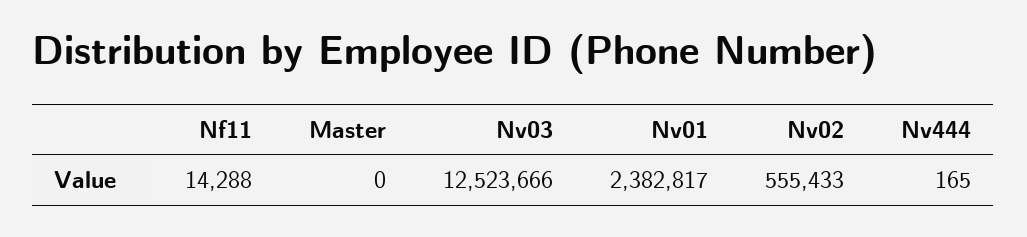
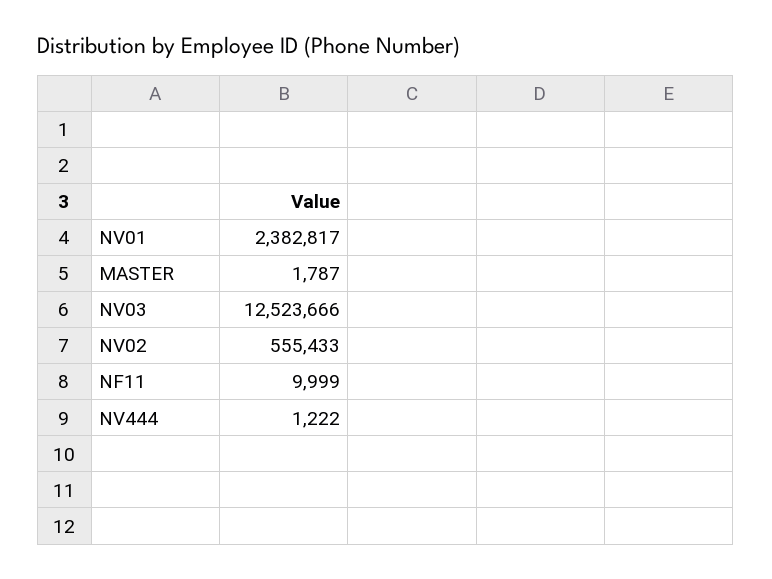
  {
-   "Nf11": 14288,
+   "Nf11": 9999,
-   "Master": 0,
+   "Master": 1787,
    "Nv03": 12523666,
    "Nv01": 2382817,
    "Nv02": 555433,
-   "Nv444": 165
+   "Nv444": 1222
  }

